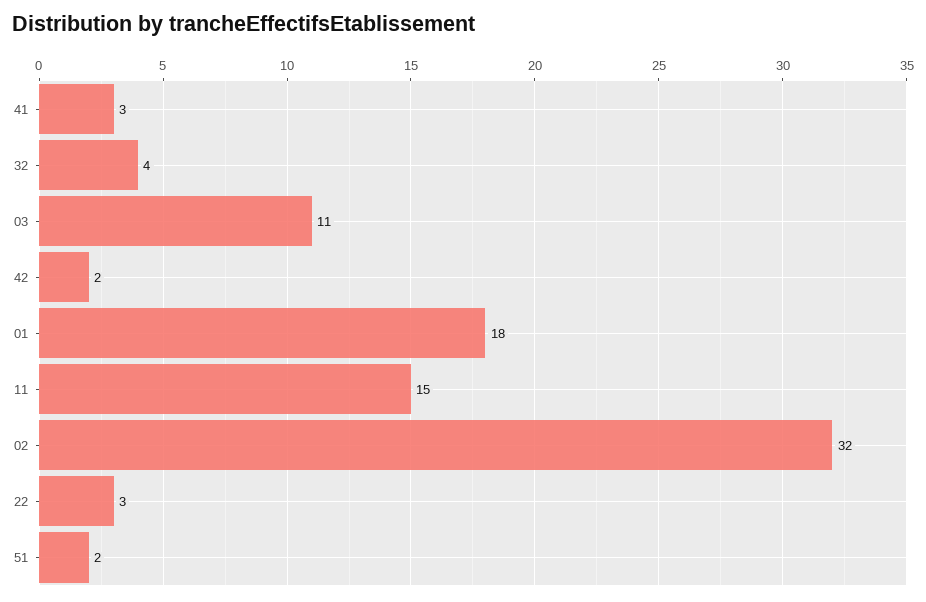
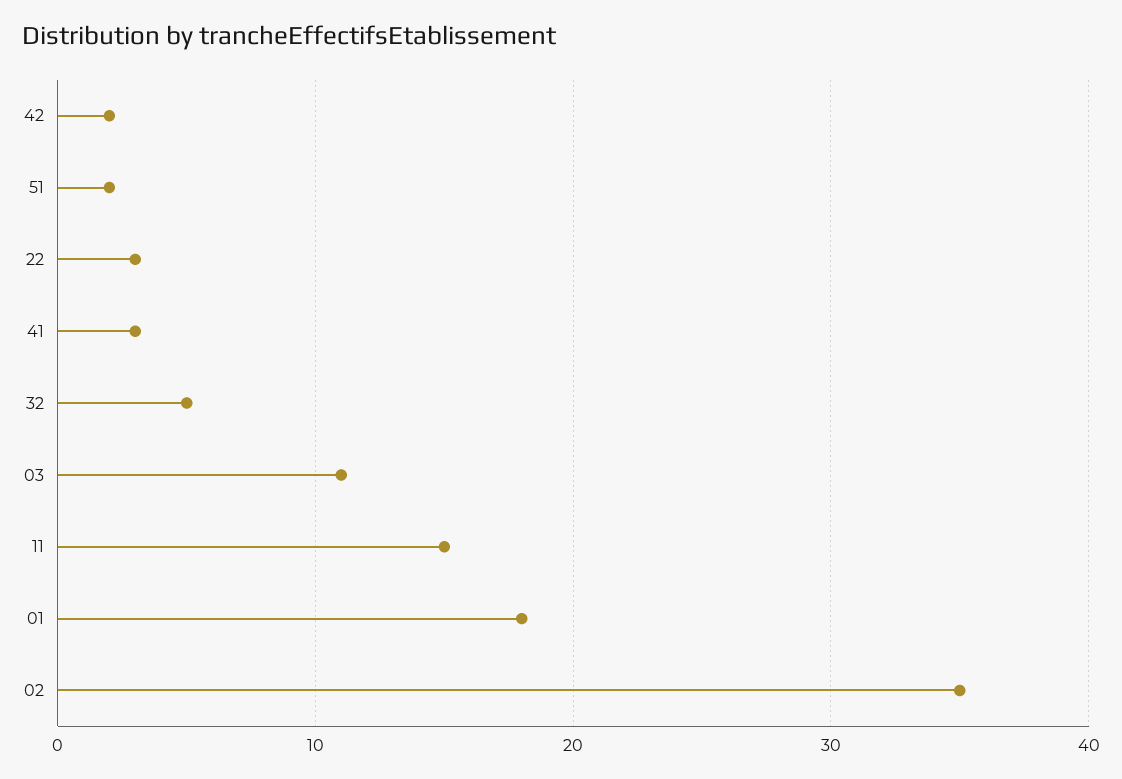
  {
    "41": 3,
-   "32": 4,
+   "32": 5,
    "03": 11,
    "42": 2,
    "01": 18,
    "11": 15,
-   "02": 32,
+   "02": 35,
    "22": 3,
    "51": 2
  }

